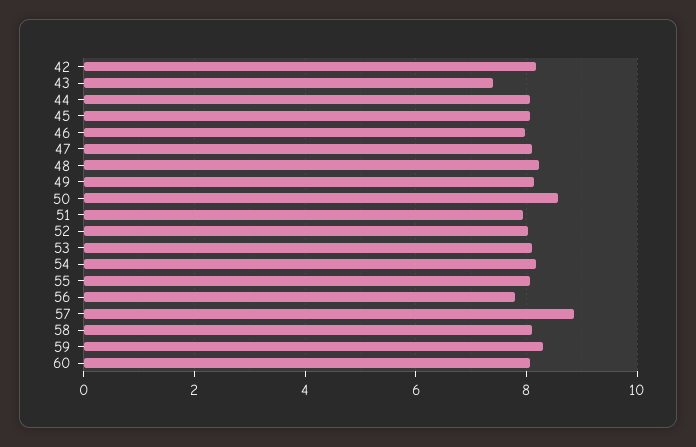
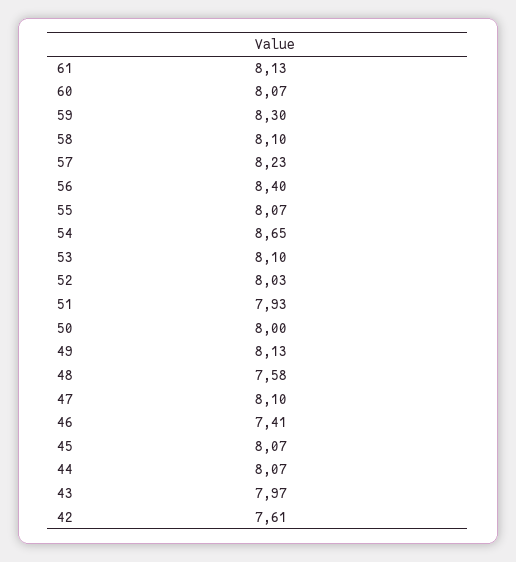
  {
-   "42": 8.2,
+   "42": 7.61,
-   "43": 7.4,
+   "43": 7.97,
    "44": 8.07,
    "45": 8.07,
-   "46": 8,
+   "46": 7.41,
    "47": 8.1,
-   "48": 8.2,
+   "48": 7.58,
    "49": 8.13,
-   "50": 8.6,
+   "50": 8,
    "51": 7.93,
    "52": 8.03,
    "53": 8.1,
-   "54": 8.2,
+   "54": 8.65,
    "55": 8.07,
-   "56": 7.8,
+   "56": 8.4,
-   "57": 8.8,
+   "57": 8.23,
    "58": 8.1,
    "59": 8.3,
-   "60": 8.07
+   "60": 8.07,
+   "61": 8.13
  }

